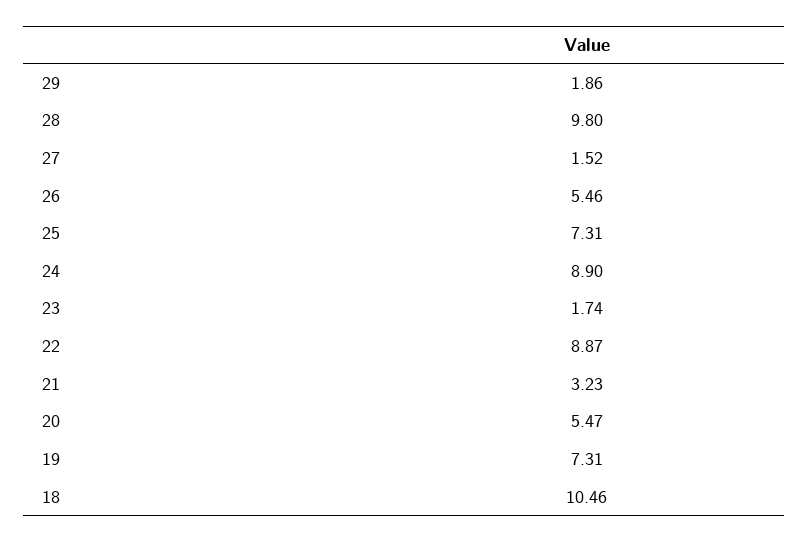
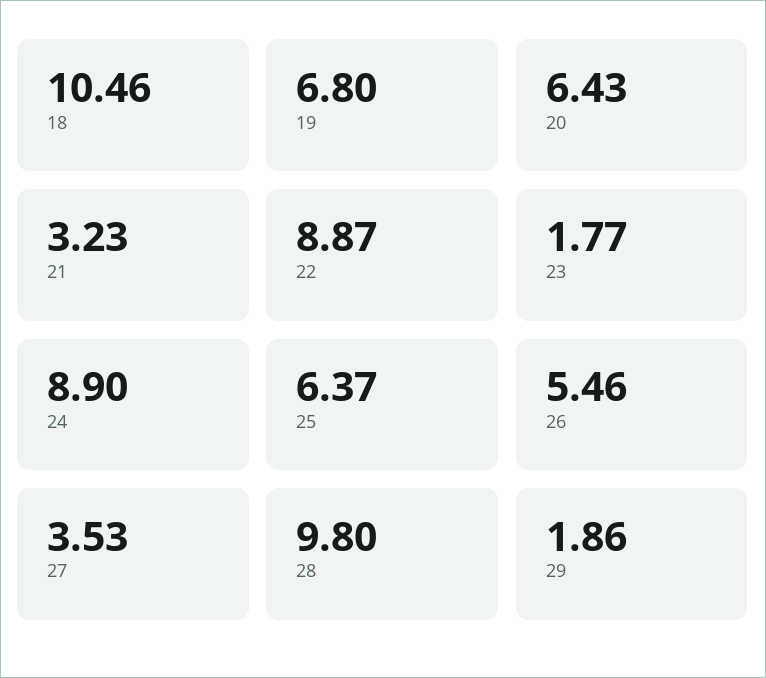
  {
    "29": 1.86,
    "28": 9.8,
-   "27": 1.52,
+   "27": 3.53,
    "26": 5.46,
-   "25": 7.31,
+   "25": 6.37,
    "24": 8.9,
-   "23": 1.74,
+   "23": 1.77,
    "22": 8.87,
    "21": 3.23,
-   "20": 5.47,
+   "20": 6.43,
-   "19": 7.31,
+   "19": 6.8,
    "18": 10.46
  }

